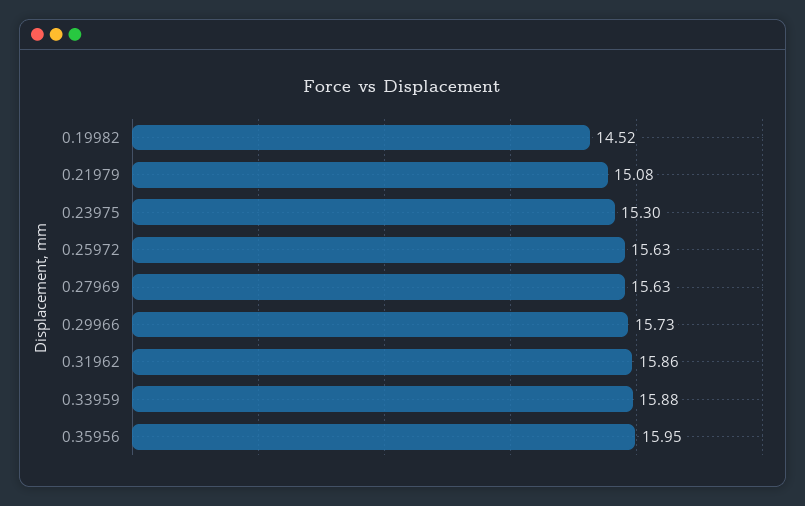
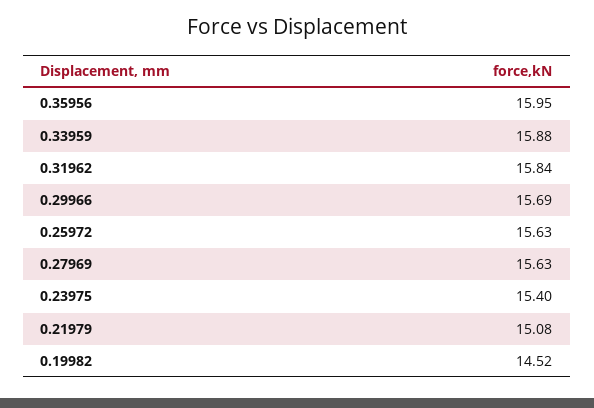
  {
    "0.19982": 14.52,
    "0.21979": 15.08,
-   "0.23975": 15.3,
+   "0.23975": 15.4,
    "0.25972": 15.63,
    "0.27969": 15.63,
-   "0.29966": 15.73,
+   "0.29966": 15.69,
-   "0.31962": 15.86,
+   "0.31962": 15.84,
    "0.33959": 15.88,
    "0.35956": 15.95
  }

